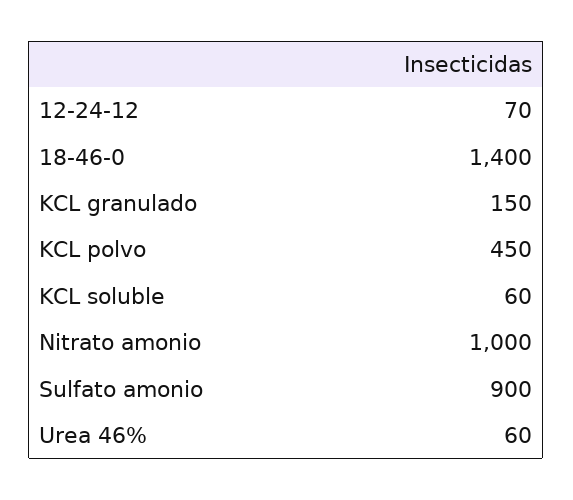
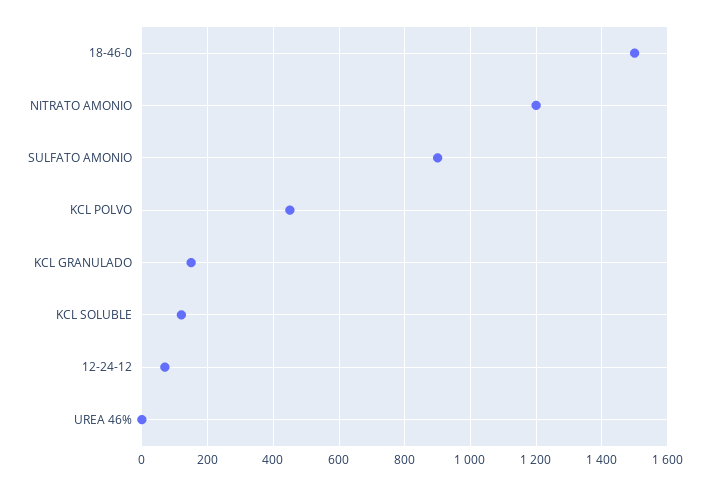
  {
    "12-24-12": 70,
-   "18-46-0": 1400,
+   "18-46-0": 1500,
    "KCL granulado": 150,
    "KCL polvo": 450,
-   "KCL soluble": 60,
+   "KCL soluble": 120,
-   "Nitrato amonio": 1000,
+   "Nitrato amonio": 1200,
    "Sulfato amonio": 900,
-   "Urea 46%": 60
+   "Urea 46%": 0
  }

